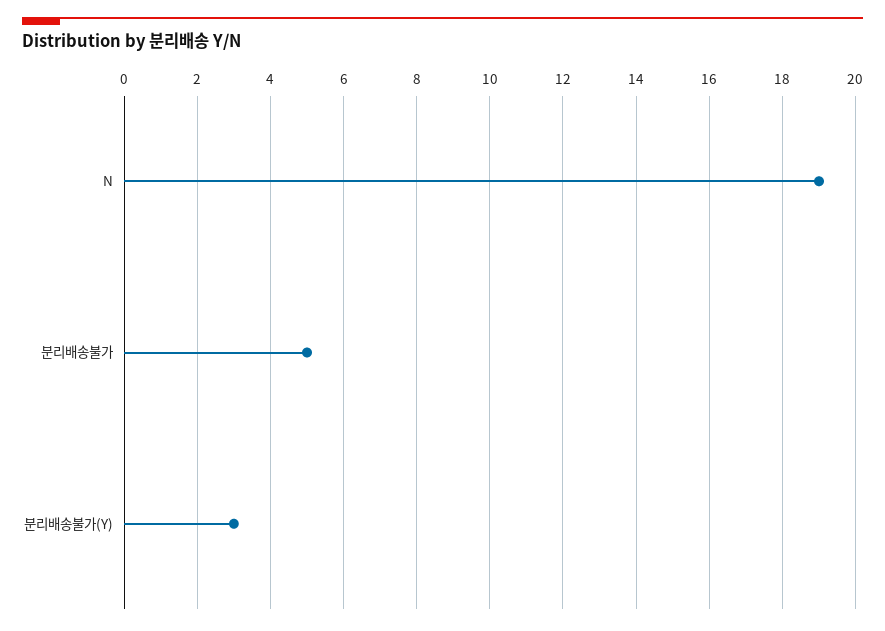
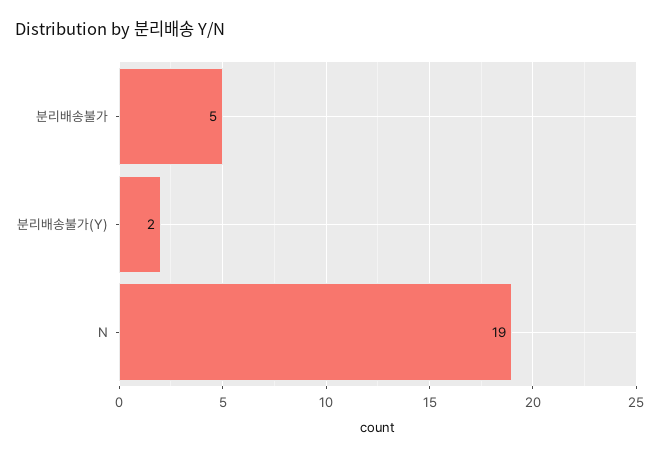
  {
    "N": 19,
    "분리배송불가": 5,
-   "분리배송불가(Y)": 3
+   "분리배송불가(Y)": 2
  }

